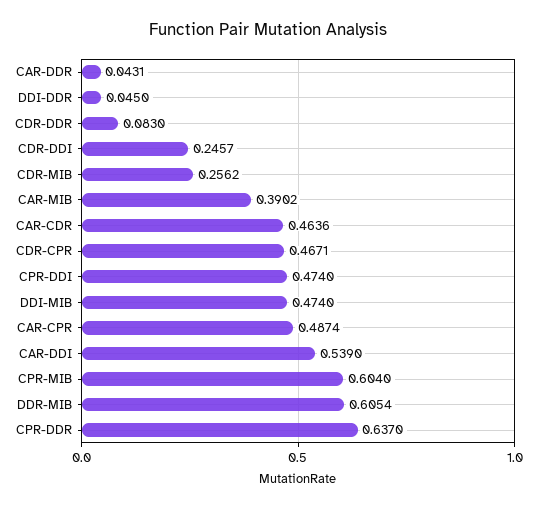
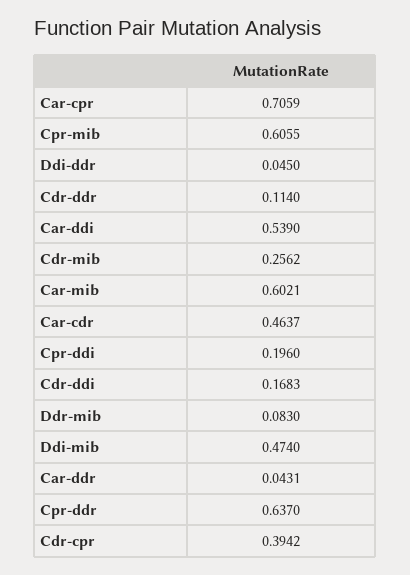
  {
    "CAR-DDR": 0.0431,
    "DDI-DDR": 0.045,
-   "CDR-DDR": 0.083,
+   "CDR-DDR": 0.114,
-   "CDR-DDI": 0.2457,
+   "CDR-DDI": 0.1683,
    "CDR-MIB": 0.2562,
-   "CAR-MIB": 0.3902,
+   "CAR-MIB": 0.6021,
-   "CAR-CDR": 0.4636,
+   "CAR-CDR": 0.4637,
-   "CDR-CPR": 0.4671,
+   "CDR-CPR": 0.3942,
-   "CPR-DDI": 0.474,
+   "CPR-DDI": 0.196,
    "DDI-MIB": 0.474,
-   "CAR-CPR": 0.4874,
+   "CAR-CPR": 0.7059,
    "CAR-DDI": 0.539,
-   "CPR-MIB": 0.604,
+   "CPR-MIB": 0.6055,
-   "DDR-MIB": 0.6054,
+   "DDR-MIB": 0.083,
    "CPR-DDR": 0.637
  }

